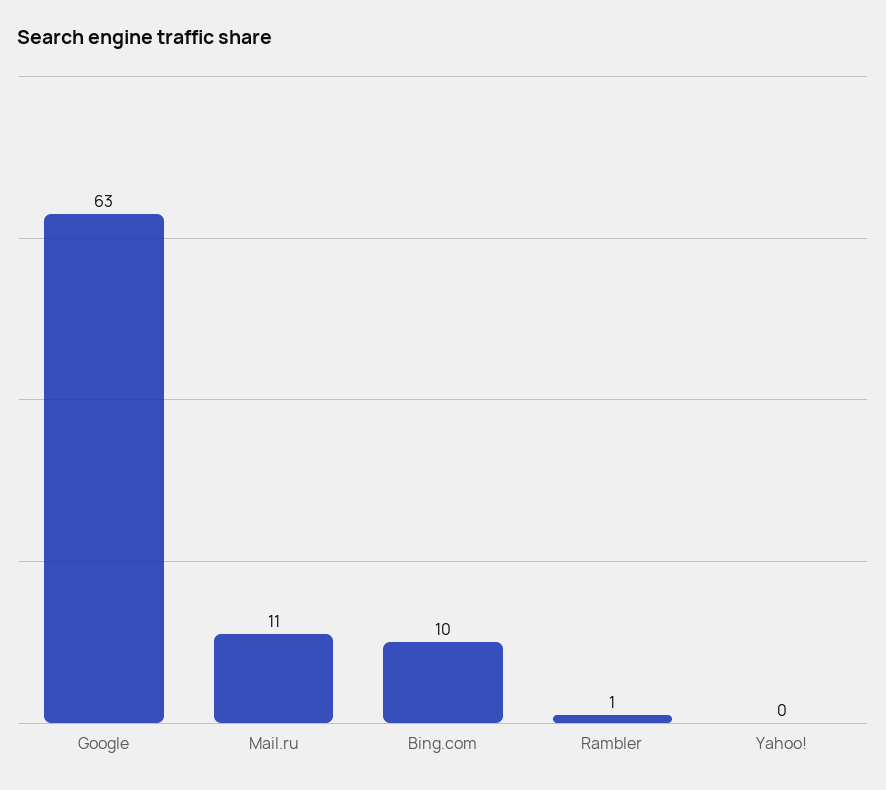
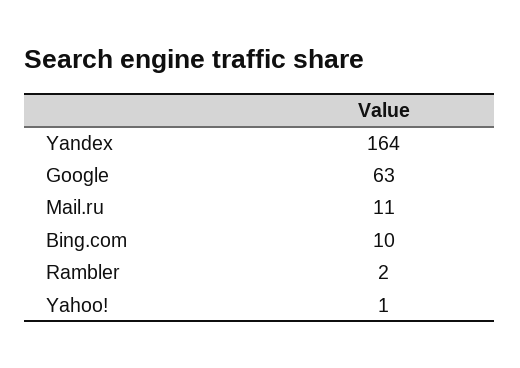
  {
    "Google": 63,
    "Mail.ru": 11,
    "Bing.com": 10,
-   "Rambler": 1,
+   "Rambler": 2,
-   "Yahoo!": 0
+   "Yahoo!": 1,
+   "Yandex": 164
  }

